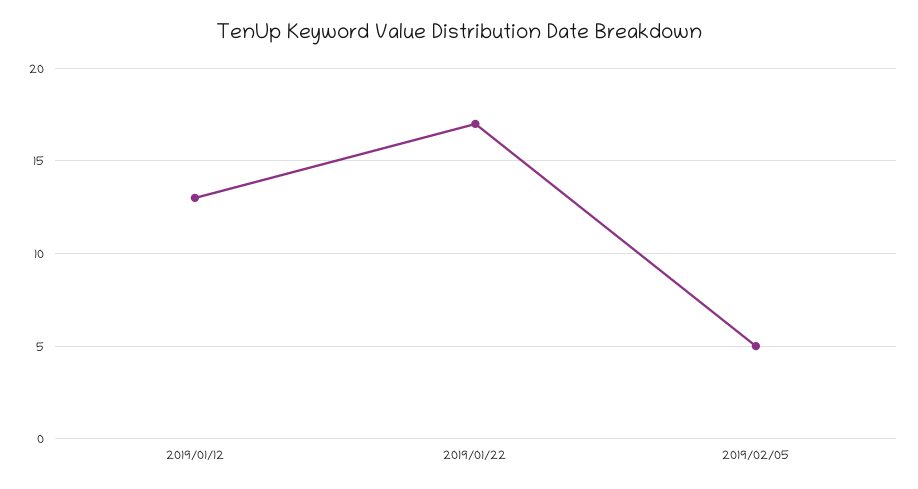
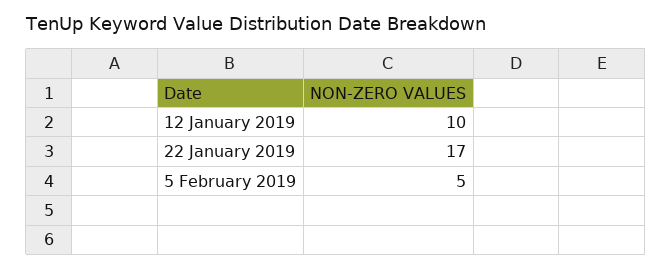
  {
-   "2019/01/12": 13,
+   "2019/01/12": 10,
    "2019/01/22": 17,
    "2019/02/05": 5
  }

